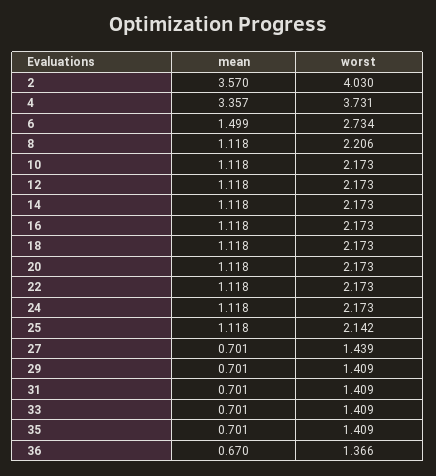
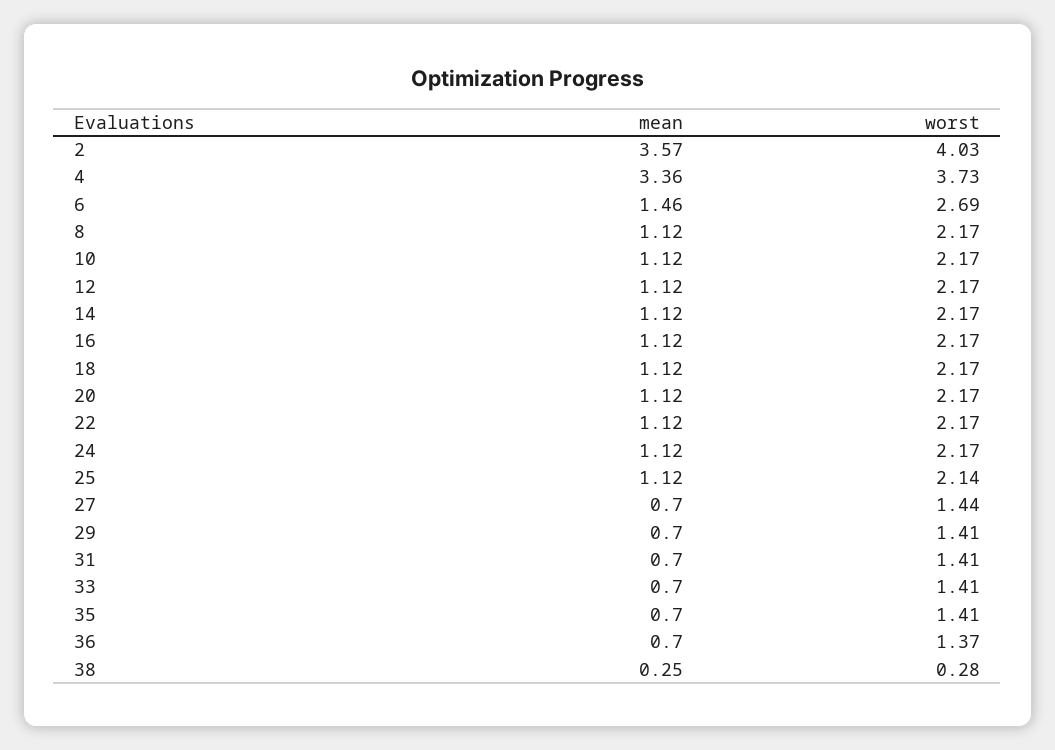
  {
    "mean": {
      "2": 3.57,
      "4": 3.357,
-     "6": 1.499,
+     "6": 1.46,
      "8": 1.118,
      "10": 1.118,
      "12": 1.118,
      "14": 1.118,
      "16": 1.118,
      "18": 1.118,
      "20": 1.118,
      "22": 1.118,
      "24": 1.118,
      "25": 1.118,
      "27": 0.701,
      "29": 0.701,
      "31": 0.701,
      "33": 0.701,
      "35": 0.701,
-     "36": 0.67
+     "36": 0.7,
+     "38": 0.25
    },
    "worst": {
      "2": 4.03,
      "4": 3.731,
-     "6": 2.734,
+     "6": 2.69,
-     "8": 2.206,
+     "8": 2.17,
      "10": 2.173,
      "12": 2.173,
      "14": 2.173,
      "16": 2.173,
      "18": 2.173,
      "20": 2.173,
      "22": 2.173,
      "24": 2.173,
      "25": 2.142,
      "27": 1.439,
      "29": 1.409,
      "31": 1.409,
      "33": 1.409,
      "35": 1.409,
-     "36": 1.366
+     "36": 1.366,
+     "38": 0.28
    }
  }

